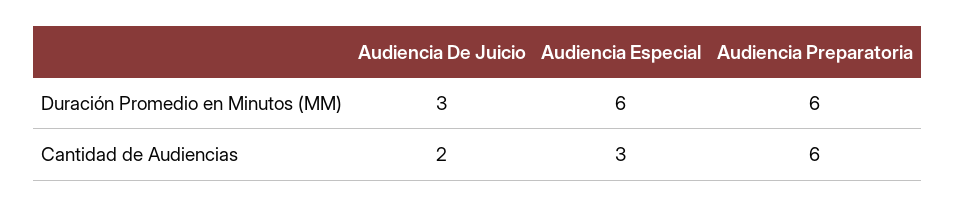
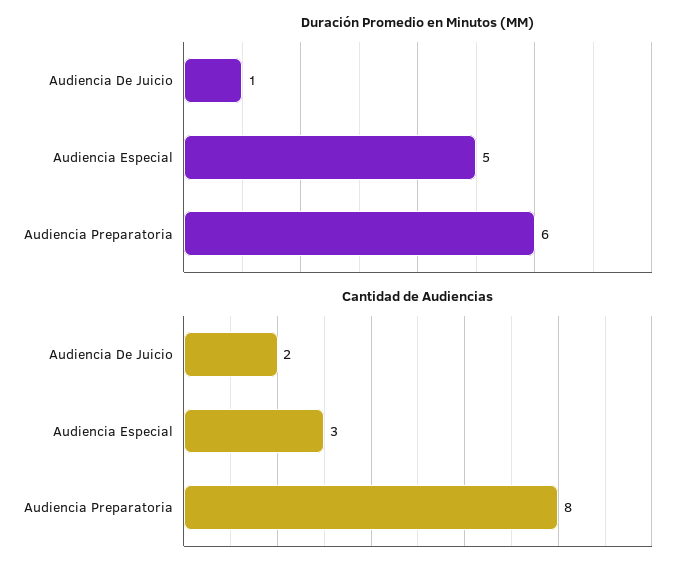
  {
    "Duración Promedio en Minutos (MM)": {
-     "Audiencia De Juicio": 3,
+     "Audiencia De Juicio": 1,
-     "Audiencia Especial": 6,
+     "Audiencia Especial": 5,
      "Audiencia Preparatoria": 6
    },
    "Cantidad de Audiencias": {
      "Audiencia De Juicio": 2,
      "Audiencia Especial": 3,
-     "Audiencia Preparatoria": 6
+     "Audiencia Preparatoria": 8
    }
  }

